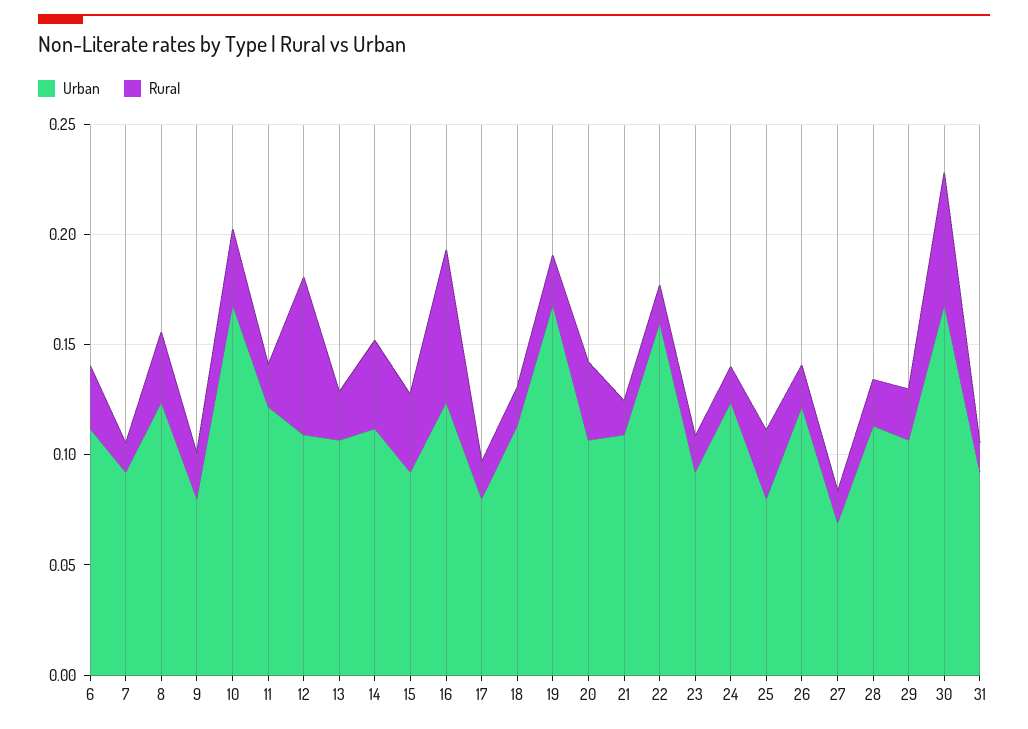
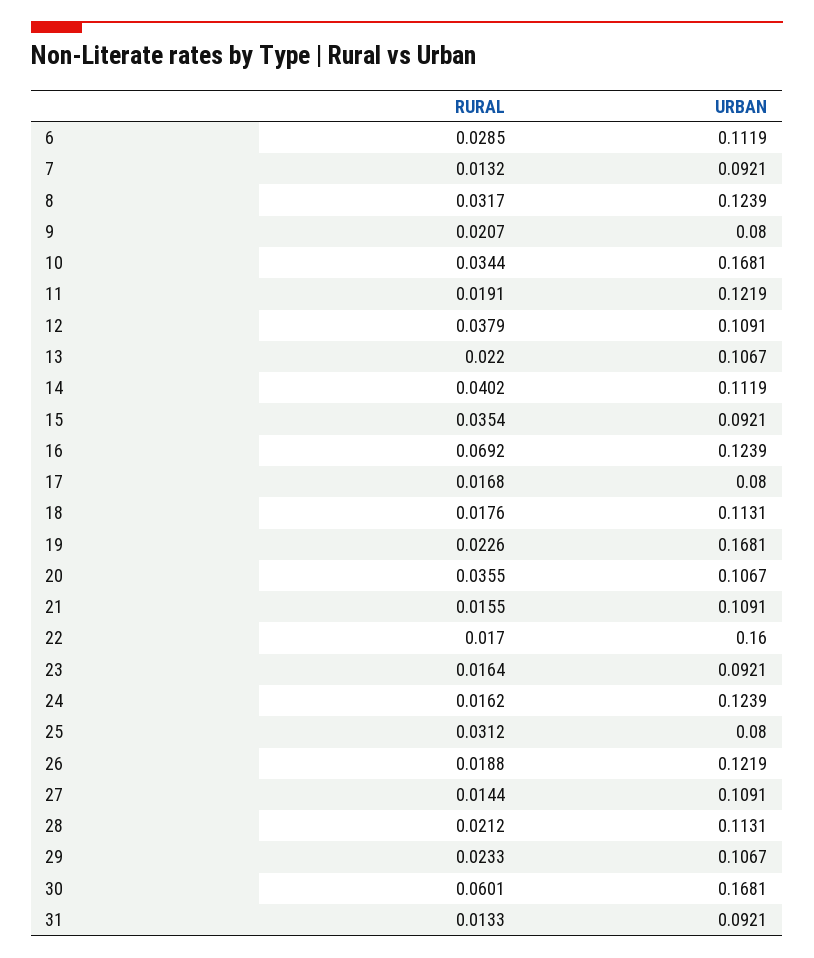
  {
    "Urban": {
      "6": 0.1119,
      "7": 0.0921,
      "8": 0.1239,
      "9": 0.08,
      "10": 0.1681,
      "11": 0.1219,
      "12": 0.1091,
      "13": 0.1067,
      "14": 0.1119,
      "15": 0.0921,
      "16": 0.1239,
      "17": 0.08,
      "18": 0.1131,
      "19": 0.1681,
      "20": 0.1067,
      "21": 0.1091,
      "22": 0.16,
      "23": 0.0921,
      "24": 0.1239,
      "25": 0.08,
      "26": 0.1219,
-     "27": 0.07,
+     "27": 0.1091,
      "28": 0.1131,
      "29": 0.1067,
      "30": 0.1681,
      "31": 0.0921
    },
    "Rural": {
      "6": 0.0285,
      "7": 0.0132,
      "8": 0.0317,
      "9": 0.0207,
      "10": 0.0344,
      "11": 0.0191,
-     "12": 0.07,
+     "12": 0.0379,
      "13": 0.022,
      "14": 0.0402,
      "15": 0.0354,
      "16": 0.0692,
      "17": 0.0168,
      "18": 0.0176,
      "19": 0.0226,
      "20": 0.0355,
      "21": 0.0155,
      "22": 0.017,
      "23": 0.0164,
      "24": 0.0162,
      "25": 0.0312,
      "26": 0.0188,
      "27": 0.0144,
      "28": 0.0212,
      "29": 0.0233,
      "30": 0.0601,
      "31": 0.0133
    }
  }

